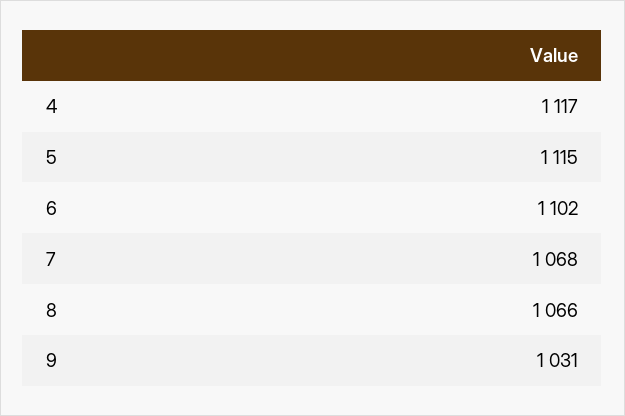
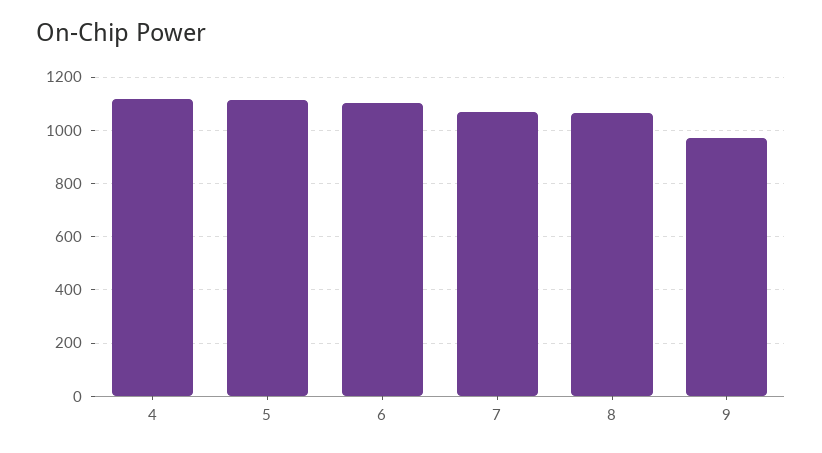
  {
    "4": 1117,
    "5": 1115,
    "6": 1102,
    "7": 1068,
    "8": 1066,
-   "9": 1031
+   "9": 975
  }

